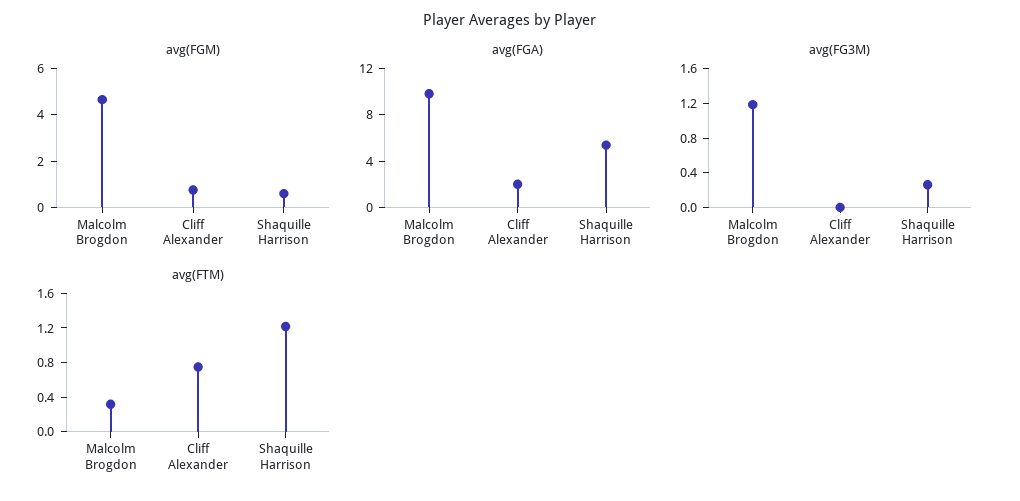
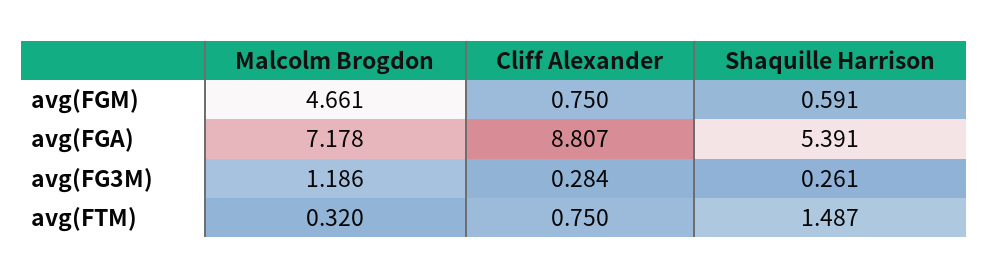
  {
    "avg(FGM)": {
      "Malcolm Brogdon": 4.661,
      "Cliff Alexander": 0.75,
      "Shaquille Harrison": 0.591
    },
    "avg(FGA)": {
-     "Malcolm Brogdon": 10,
+     "Malcolm Brogdon": 7.178,
-     "Cliff Alexander": 2,
+     "Cliff Alexander": 8.807,
      "Shaquille Harrison": 5.391
    },
    "avg(FG3M)": {
      "Malcolm Brogdon": 1.186,
-     "Cliff Alexander": 0,
+     "Cliff Alexander": 0.284,
      "Shaquille Harrison": 0.261
    },
    "avg(FTM)": {
      "Malcolm Brogdon": 0.32,
      "Cliff Alexander": 0.75,
-     "Shaquille Harrison": 1.2
+     "Shaquille Harrison": 1.487
    }
  }

